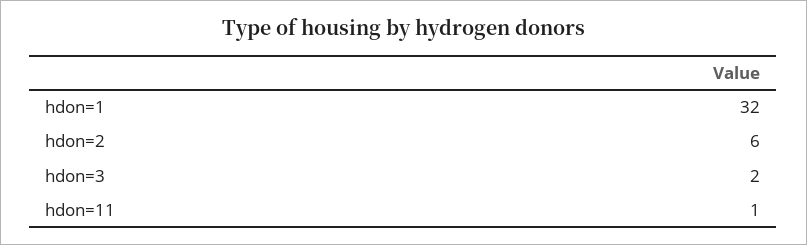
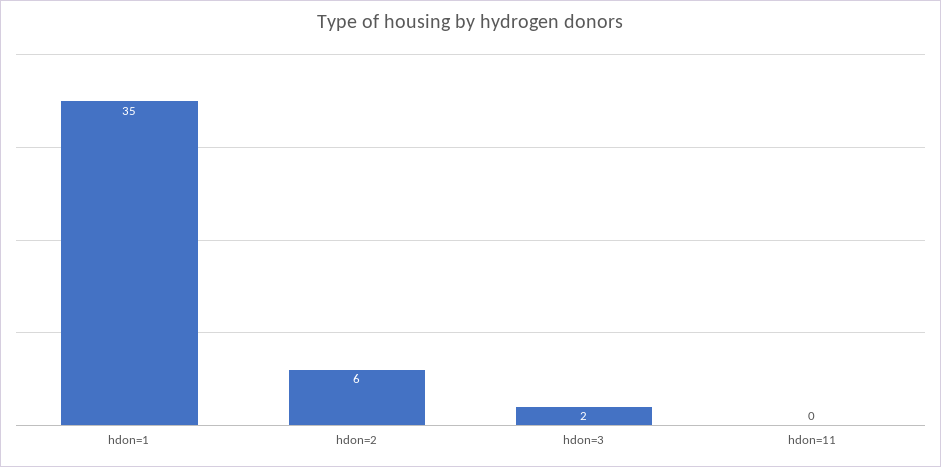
  {
-   "hdon=1": 32,
+   "hdon=1": 35,
    "hdon=2": 6,
    "hdon=3": 2,
-   "hdon=11": 1
+   "hdon=11": 0
  }

